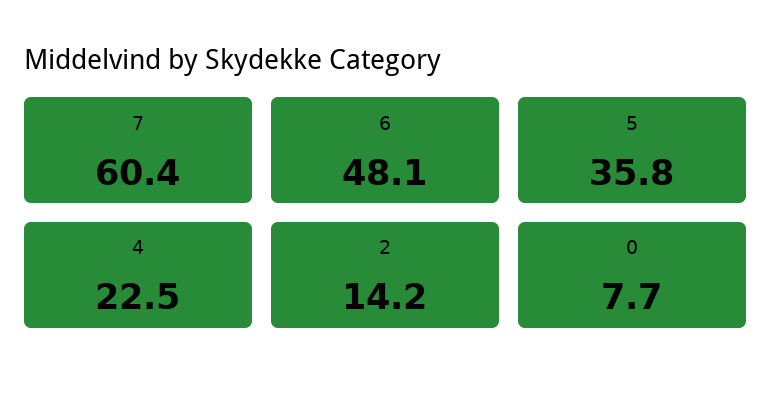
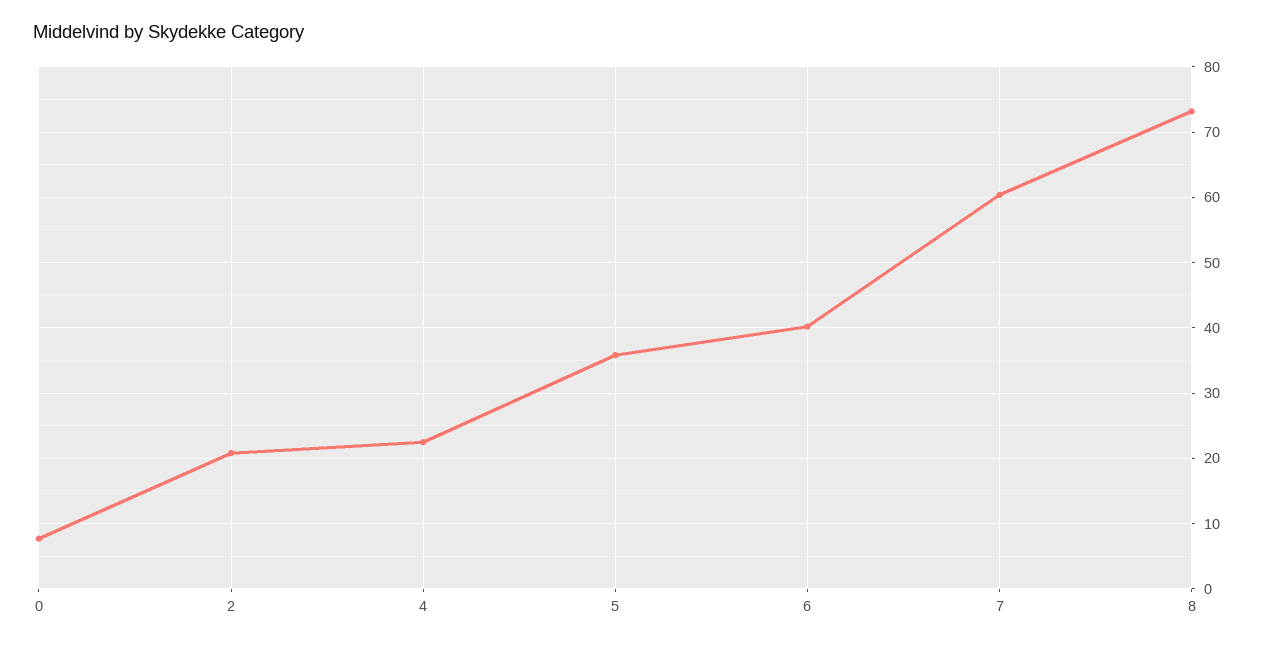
  {
    "7": 60.4,
-   "6": 48.1,
+   "6": 40,
    "5": 35.8,
    "4": 22.5,
-   "2": 14.2,
+   "2": 21,
-   "0": 7.7
+   "0": 7.7,
+   "8": 73
  }

